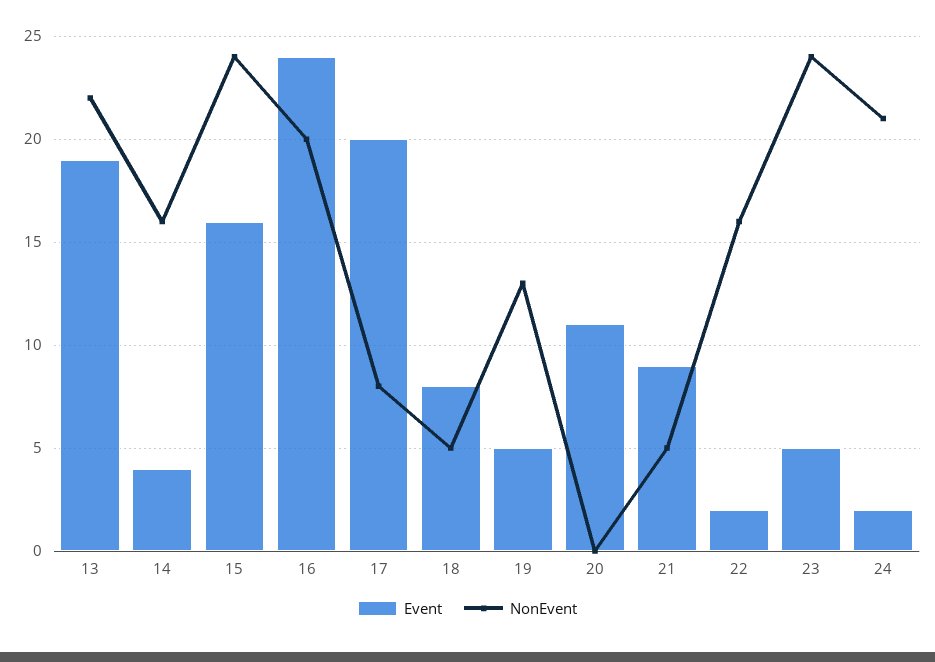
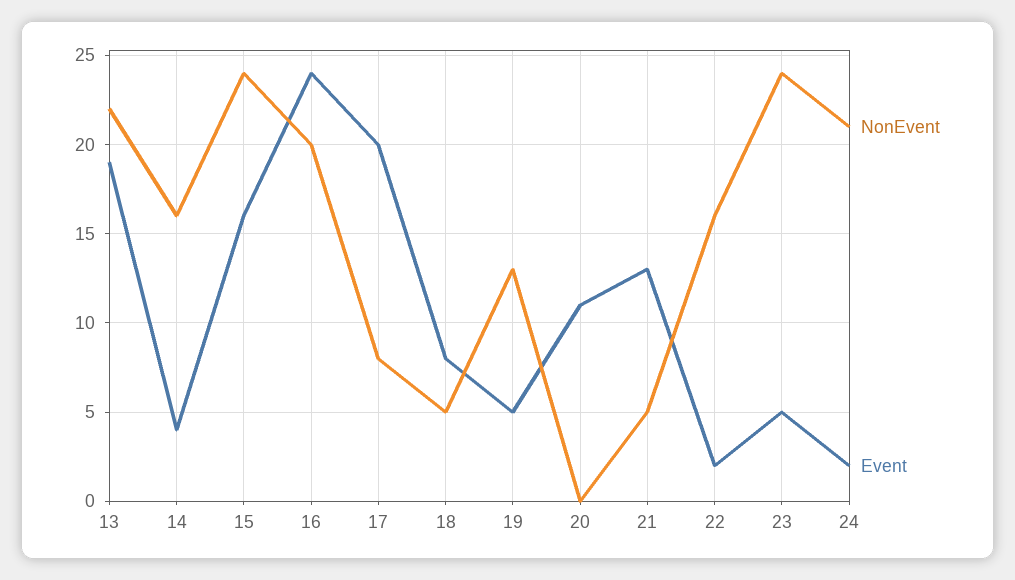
  {
    "Event": {
      "13": 19,
      "14": 4,
      "15": 16,
      "16": 24,
      "17": 20,
      "18": 8,
      "19": 5,
      "20": 11,
-     "21": 9,
+     "21": 13,
      "22": 2,
      "23": 5,
      "24": 2
    },
    "NonEvent": {
      "13": 22,
      "14": 16,
      "15": 24,
      "16": 20,
      "17": 8,
      "18": 5,
      "19": 13,
      "20": 0,
      "21": 5,
      "22": 16,
      "23": 24,
      "24": 21
    }
  }

